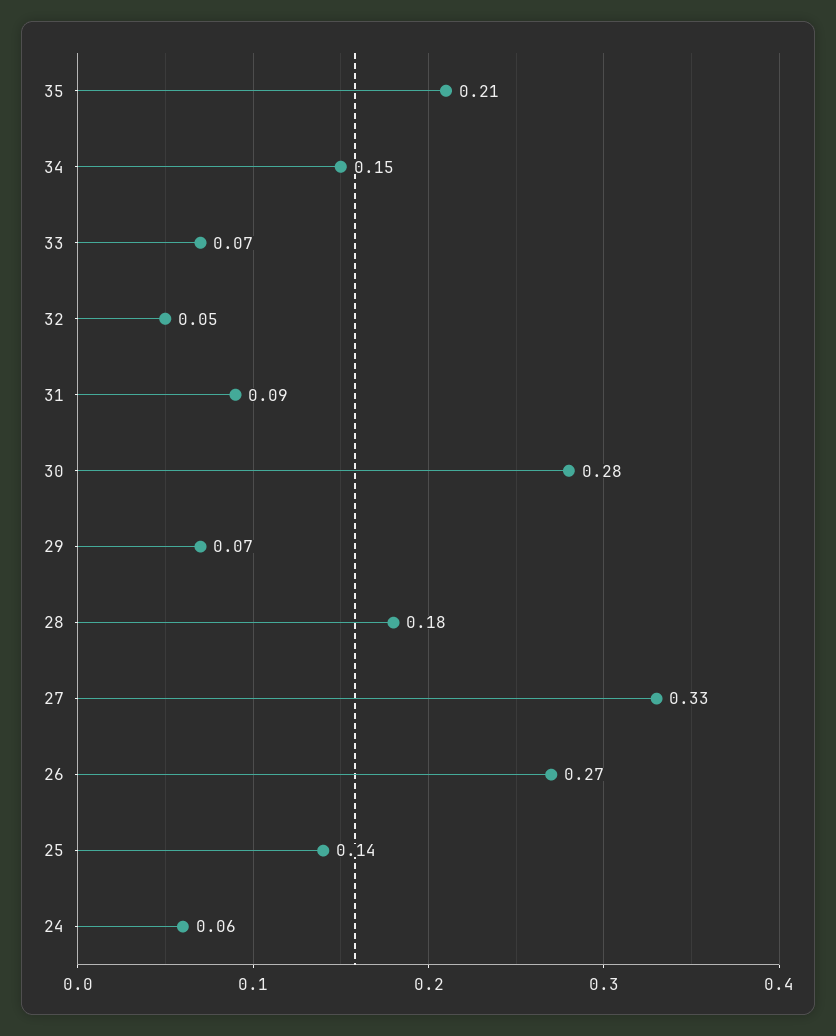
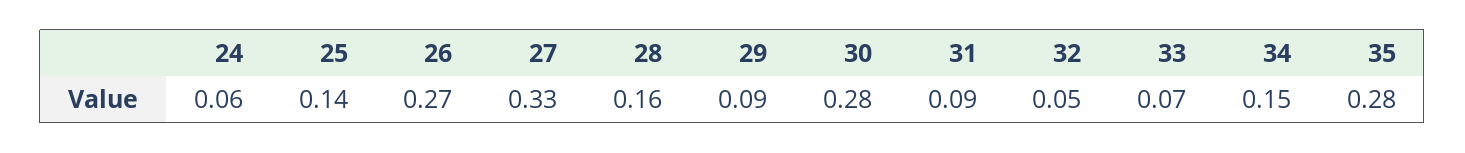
  {
-   "35": 0.21,
+   "35": 0.28,
    "34": 0.15,
    "33": 0.07,
    "32": 0.05,
    "31": 0.09,
    "30": 0.28,
-   "29": 0.07,
+   "29": 0.09,
-   "28": 0.18,
+   "28": 0.16,
    "27": 0.33,
    "26": 0.27,
    "25": 0.14,
    "24": 0.06
  }

